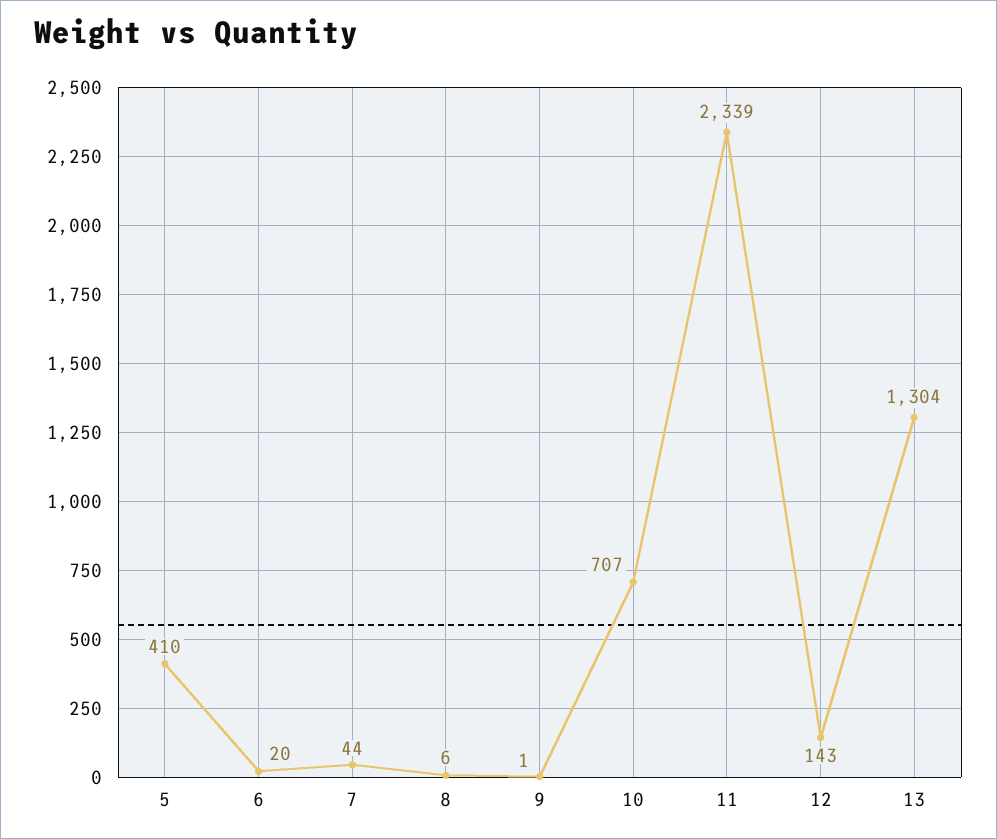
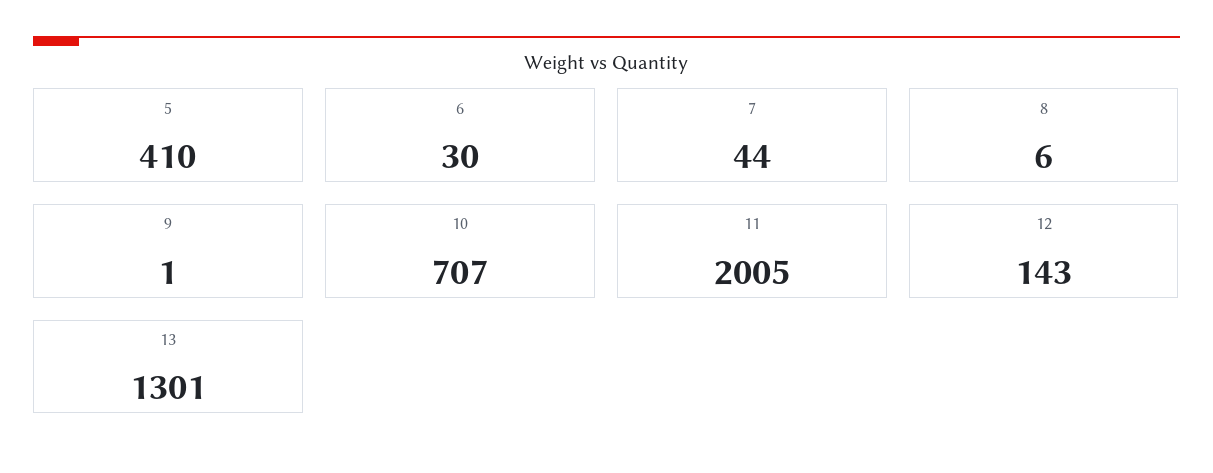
  {
    "5": 410,
-   "6": 20,
+   "6": 30,
    "7": 44,
    "8": 6,
    "9": 1,
    "10": 707,
-   "11": 2339,
+   "11": 2005,
    "12": 143,
-   "13": 1304
+   "13": 1301
  }

